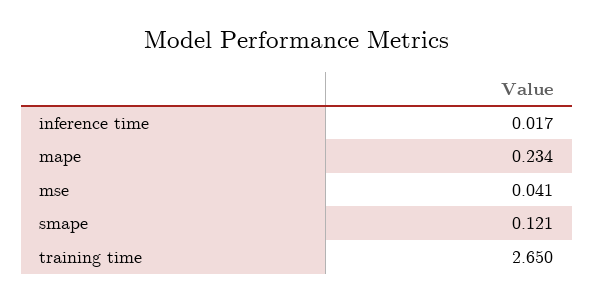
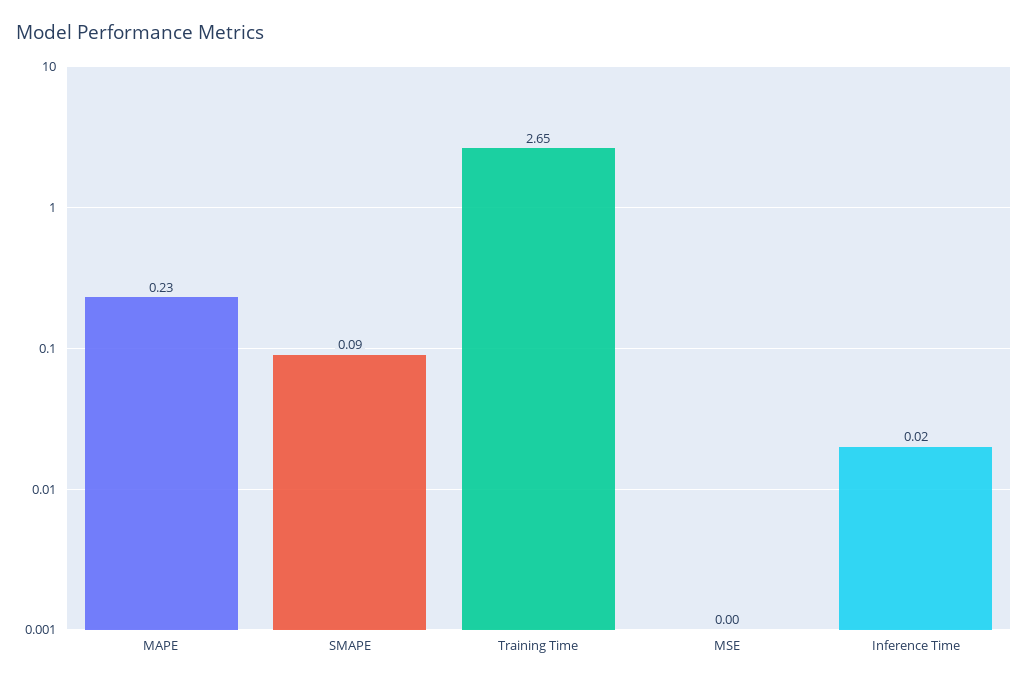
  {
    "inference time": 0.017,
    "mape": 0.234,
-   "mse": 0.041,
+   "mse": 0,
-   "smape": 0.121,
+   "smape": 0.09,
    "training time": 2.65
  }

